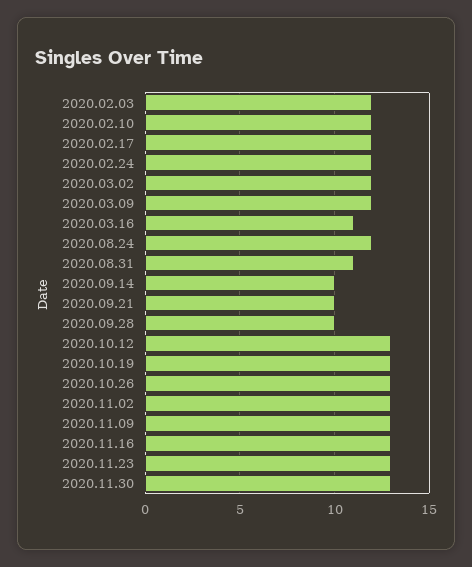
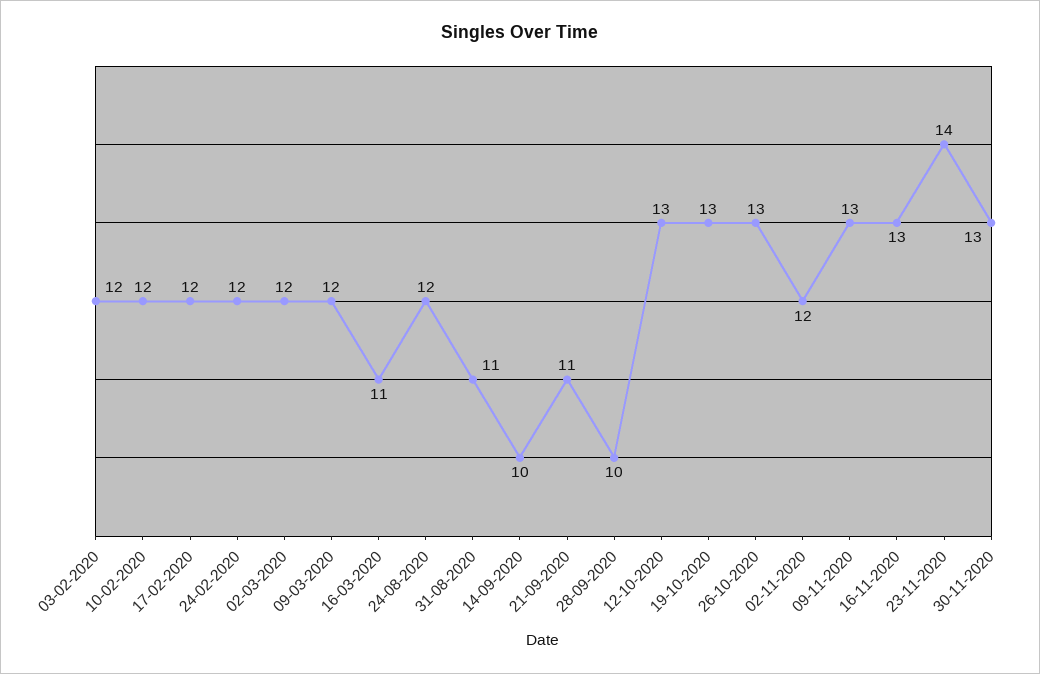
  {
    "2020.02.03": 12,
    "2020.02.10": 12,
    "2020.02.17": 12,
    "2020.02.24": 12,
    "2020.03.02": 12,
    "2020.03.09": 12,
    "2020.03.16": 11,
    "2020.08.24": 12,
    "2020.08.31": 11,
    "2020.09.14": 10,
-   "2020.09.21": 10,
+   "2020.09.21": 11,
    "2020.09.28": 10,
    "2020.10.12": 13,
    "2020.10.19": 13,
    "2020.10.26": 13,
-   "2020.11.02": 13,
+   "2020.11.02": 12,
    "2020.11.09": 13,
    "2020.11.16": 13,
-   "2020.11.23": 13,
+   "2020.11.23": 14,
    "2020.11.30": 13
  }

